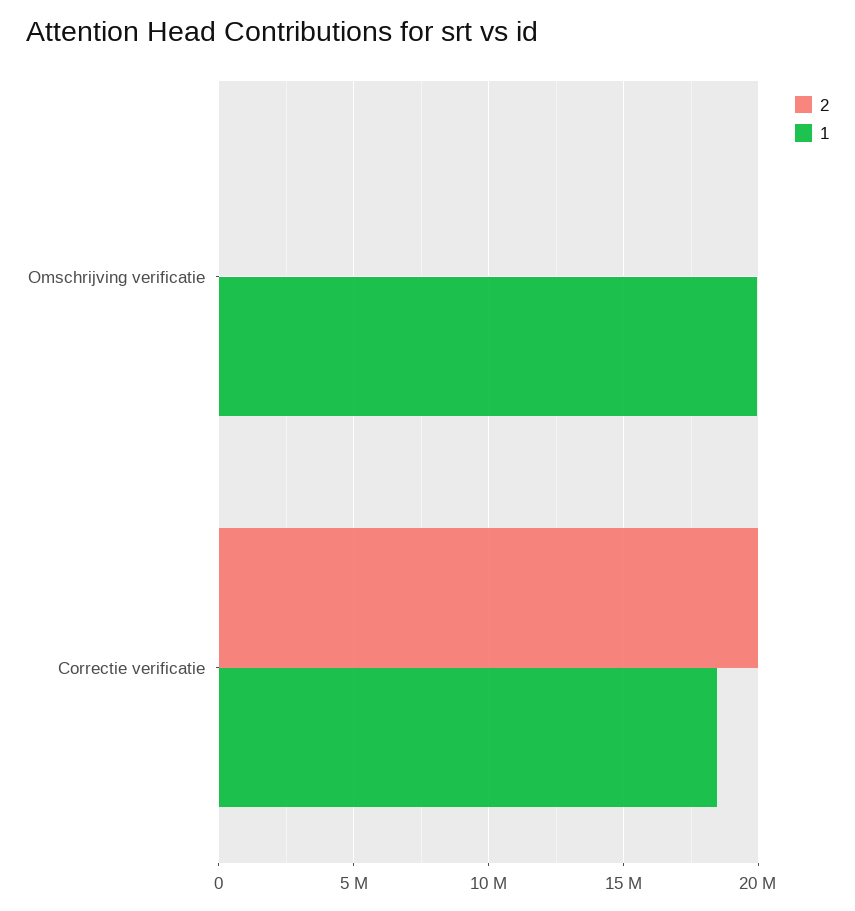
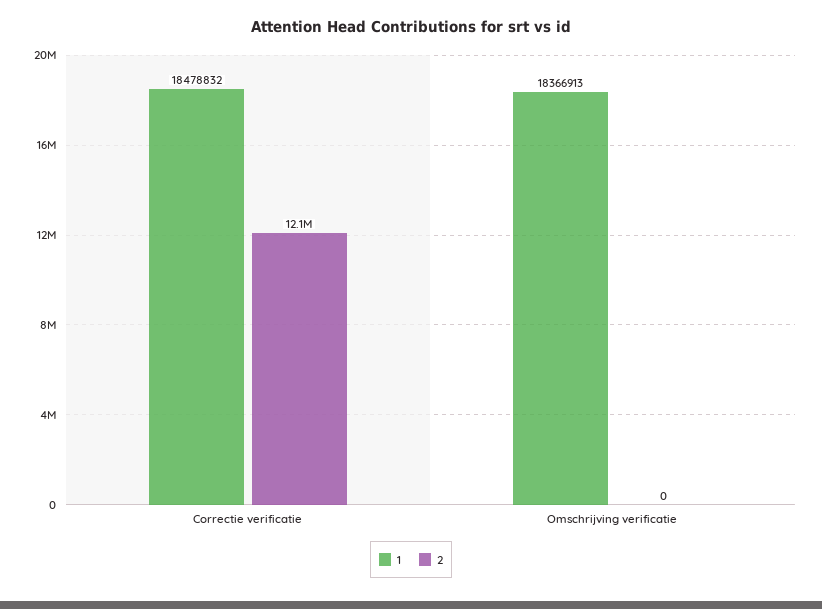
  {
    "2": {
      "Omschrijving verificatie": 0,
-     "Correctie verificatie": 20000000
+     "Correctie verificatie": 12100000
    },
    "1": {
-     "Omschrijving verificatie": 20000000,
+     "Omschrijving verificatie": 18366913,
      "Correctie verificatie": 18478832
    }
  }

